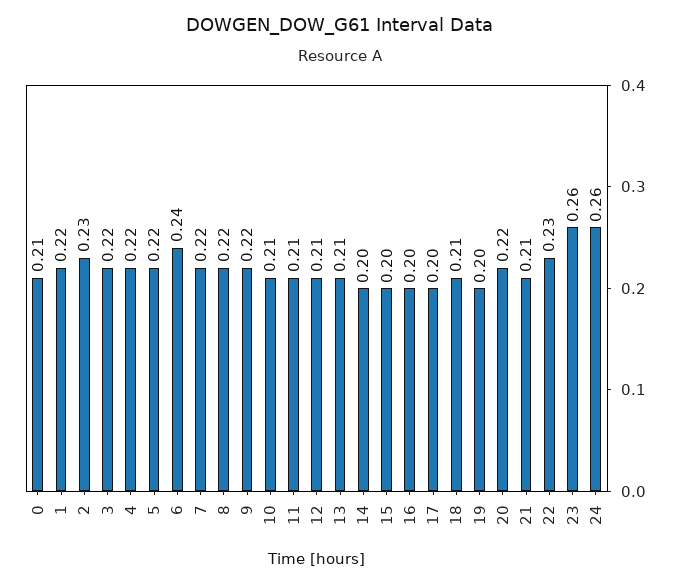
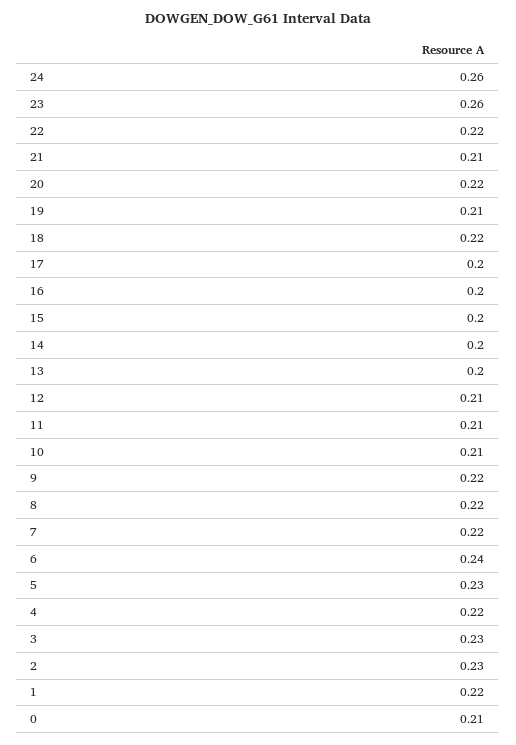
  {
    "0": 0.21,
    "1": 0.22,
    "2": 0.23,
-   "3": 0.22,
+   "3": 0.23,
    "4": 0.22,
-   "5": 0.22,
+   "5": 0.23,
    "6": 0.24,
    "7": 0.22,
    "8": 0.22,
    "9": 0.22,
    "10": 0.21,
    "11": 0.21,
    "12": 0.21,
-   "13": 0.21,
+   "13": 0.2,
    "14": 0.2,
    "15": 0.2,
    "16": 0.2,
    "17": 0.2,
-   "18": 0.21,
+   "18": 0.22,
-   "19": 0.2,
+   "19": 0.21,
    "20": 0.22,
    "21": 0.21,
-   "22": 0.23,
+   "22": 0.22,
    "23": 0.26,
    "24": 0.26
  }

